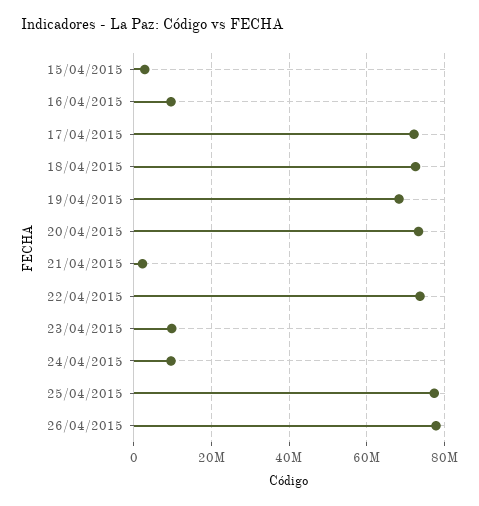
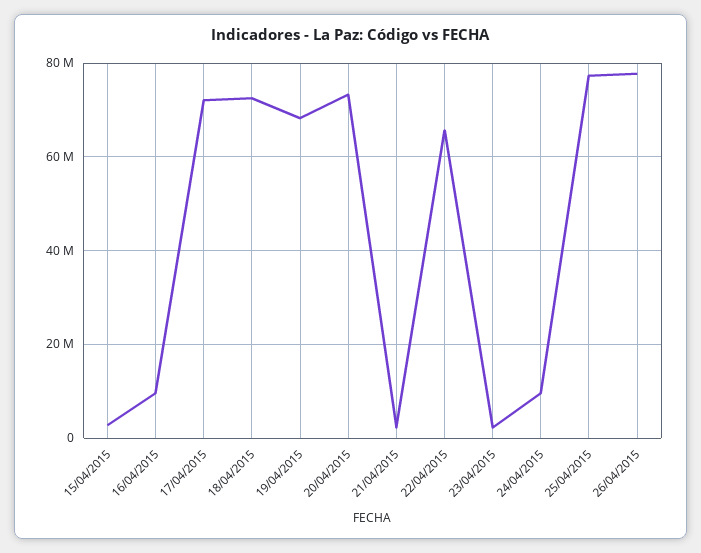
  {
    "15/04/2015": 2000000,
    "16/04/2015": 10000000,
    "17/04/2015": 72000000,
    "18/04/2015": 72000000,
    "19/04/2015": 68000000,
    "20/04/2015": 74000000,
    "21/04/2015": 2000000,
-   "22/04/2015": 74000000,
+   "22/04/2015": 66000000,
-   "23/04/2015": 10000000,
+   "23/04/2015": 2000000,
    "24/04/2015": 10000000,
    "25/04/2015": 78000000,
    "26/04/2015": 78000000
  }

